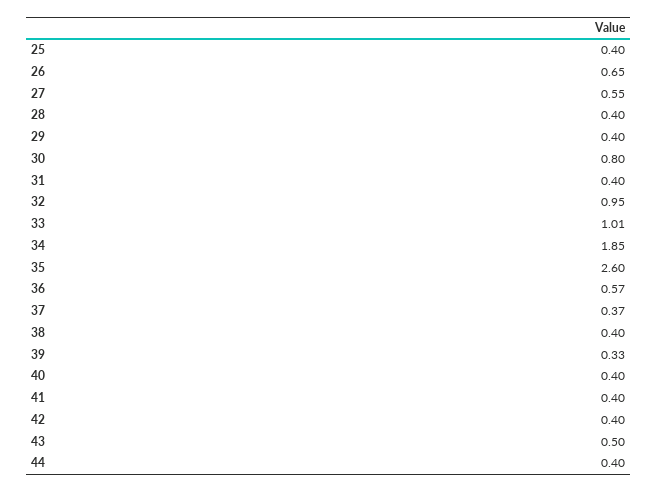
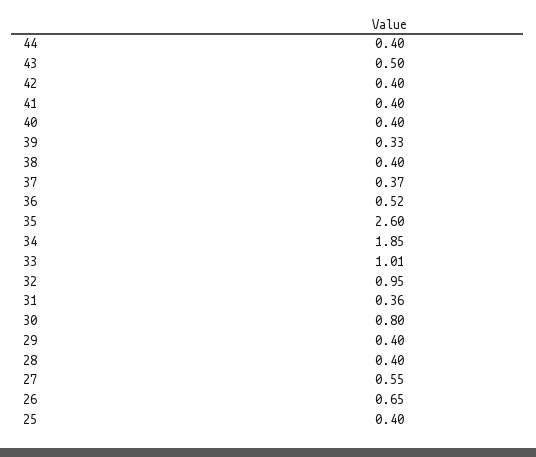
  {
    "25": 0.4,
    "26": 0.65,
    "27": 0.55,
    "28": 0.4,
    "29": 0.4,
    "30": 0.8,
-   "31": 0.4,
+   "31": 0.36,
    "32": 0.95,
    "33": 1.01,
    "34": 1.85,
    "35": 2.6,
-   "36": 0.57,
+   "36": 0.52,
    "37": 0.37,
    "38": 0.4,
    "39": 0.33,
    "40": 0.4,
    "41": 0.4,
    "42": 0.4,
    "43": 0.5,
    "44": 0.4
  }

